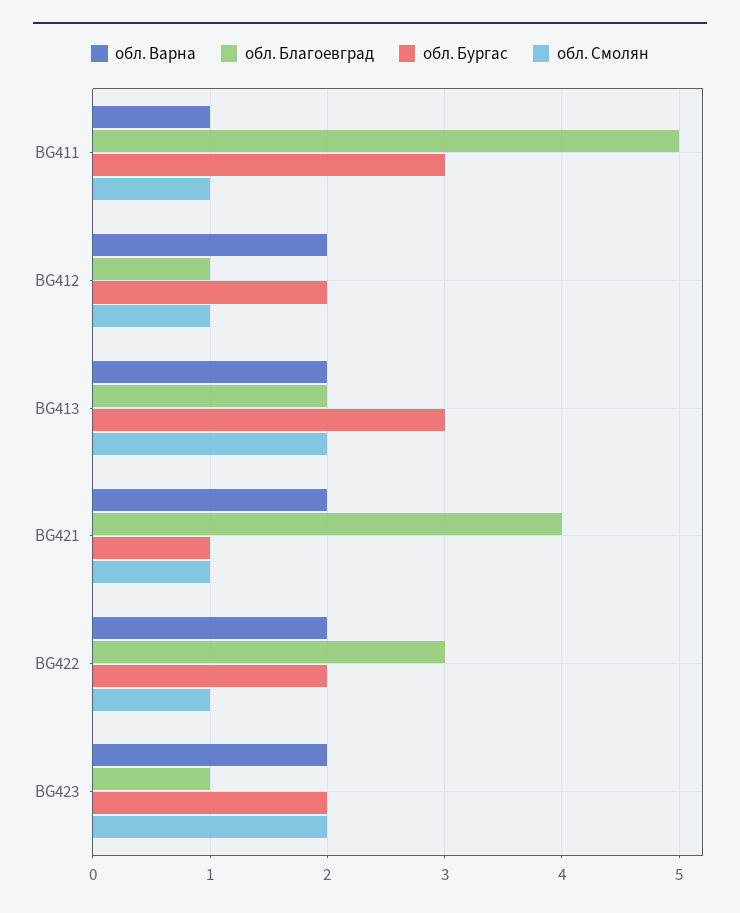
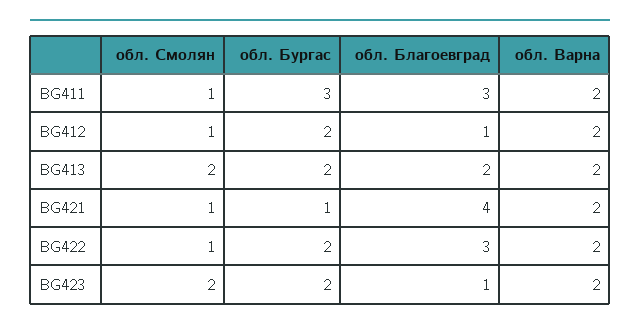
  {
    "обл. Варна": {
-     "BG411": 1,
+     "BG411": 2,
      "BG412": 2,
      "BG413": 2,
      "BG421": 2,
      "BG422": 2,
      "BG423": 2
    },
    "обл. Благоевград": {
-     "BG411": 5,
+     "BG411": 3,
      "BG412": 1,
      "BG413": 2,
      "BG421": 4,
      "BG422": 3,
      "BG423": 1
    },
    "обл. Бургас": {
      "BG411": 3,
      "BG412": 2,
-     "BG413": 3,
+     "BG413": 2,
      "BG421": 1,
      "BG422": 2,
      "BG423": 2
    },
    "обл. Смолян": {
      "BG411": 1,
      "BG412": 1,
      "BG413": 2,
      "BG421": 1,
      "BG422": 1,
      "BG423": 2
    }
  }

